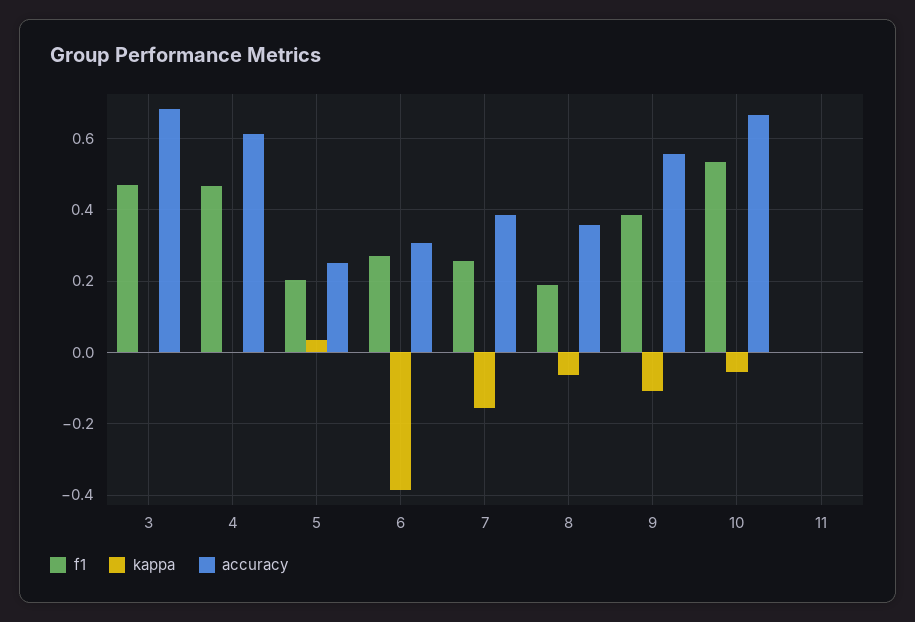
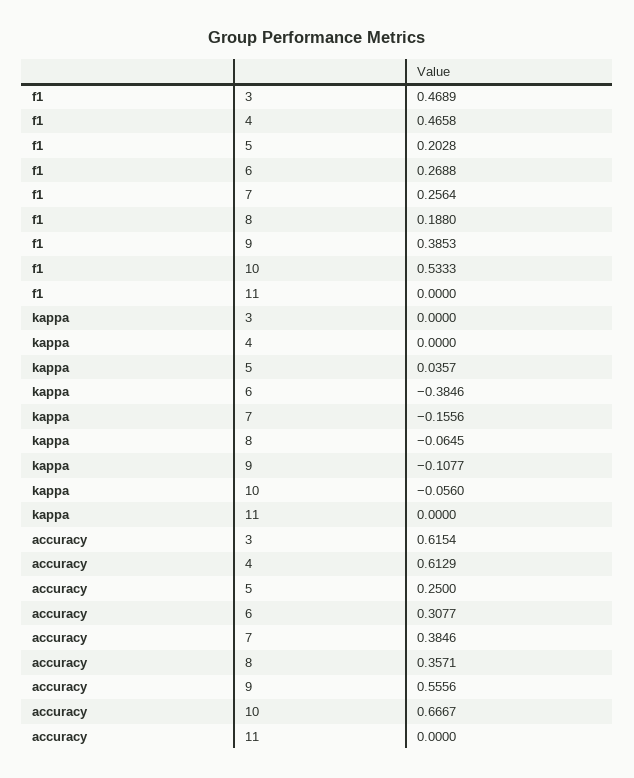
  {
    "f1": {
      "3": 0.4689,
      "4": 0.4658,
      "5": 0.2028,
      "6": 0.2688,
      "7": 0.2564,
      "8": 0.188,
      "9": 0.3853,
      "10": 0.5333,
      "11": 0
    },
    "kappa": {
      "3": 0,
      "4": 0,
      "5": 0.0357,
      "6": -0.3846,
      "7": -0.1556,
      "8": -0.0645,
      "9": -0.1077,
      "10": -0.056,
      "11": 0
    },
    "accuracy": {
-     "3": 0.68,
+     "3": 0.6154,
      "4": 0.6129,
      "5": 0.25,
      "6": 0.3077,
      "7": 0.3846,
      "8": 0.3571,
      "9": 0.5556,
      "10": 0.6667,
      "11": 0
    }
  }

